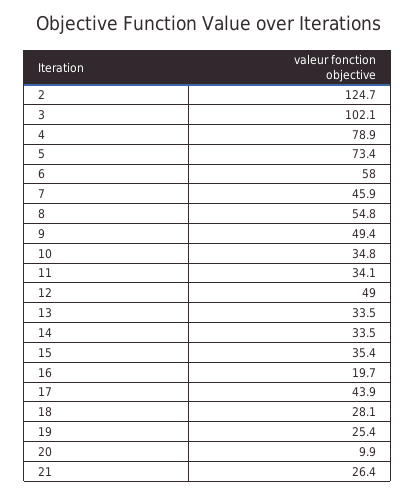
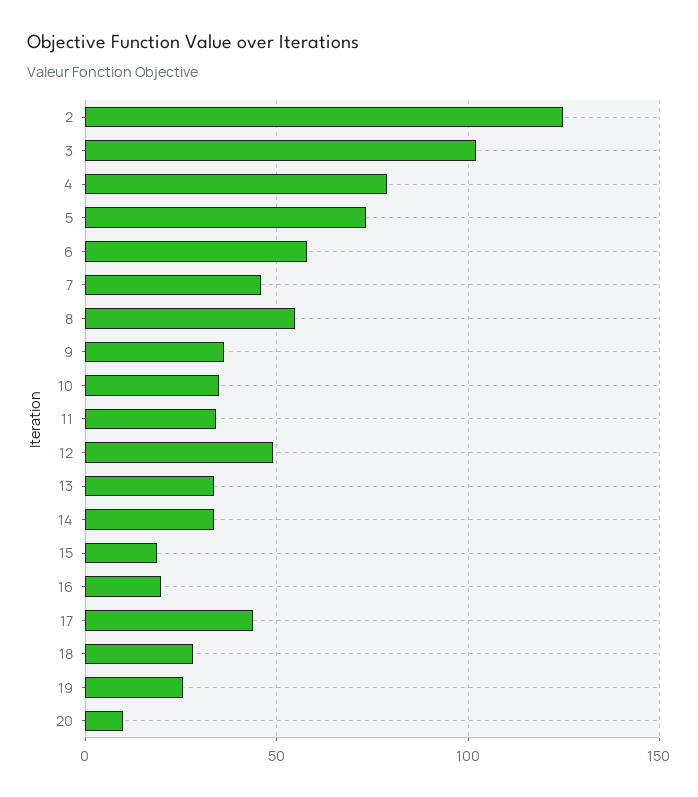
  {
    "2": 124.7,
    "3": 102.1,
    "4": 78.9,
    "5": 73.4,
    "6": 58,
    "7": 45.9,
    "8": 54.8,
-   "9": 49.4,
+   "9": 35,
    "10": 34.8,
    "11": 34.1,
    "12": 49,
    "13": 33.5,
    "14": 33.5,
-   "15": 35.4,
+   "15": 20,
    "16": 19.7,
    "17": 43.9,
    "18": 28.1,
    "19": 25.4,
-   "20": 9.9,
+   "20": 9.9
-   "21": 26.4
  }

